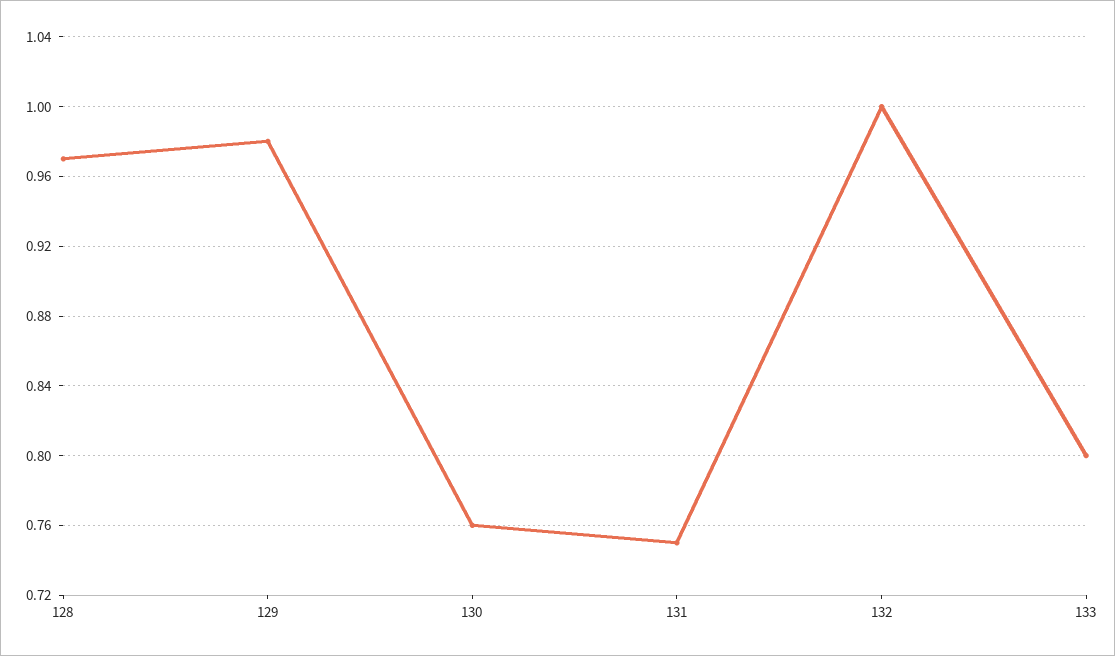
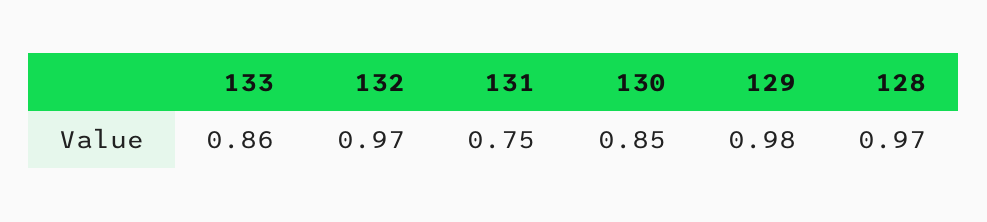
  {
    "128": 0.97,
    "129": 0.98,
-   "130": 0.76,
+   "130": 0.85,
    "131": 0.75,
-   "132": 1,
+   "132": 0.97,
-   "133": 0.8
+   "133": 0.86
  }

